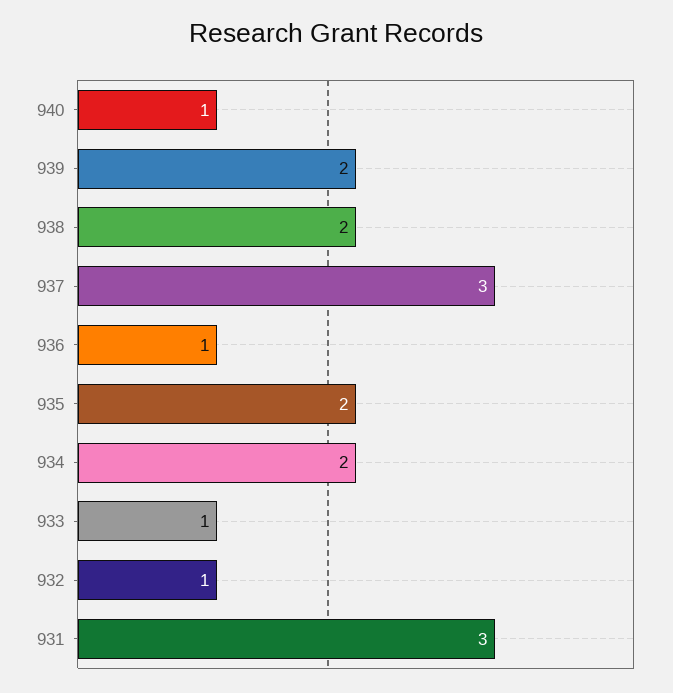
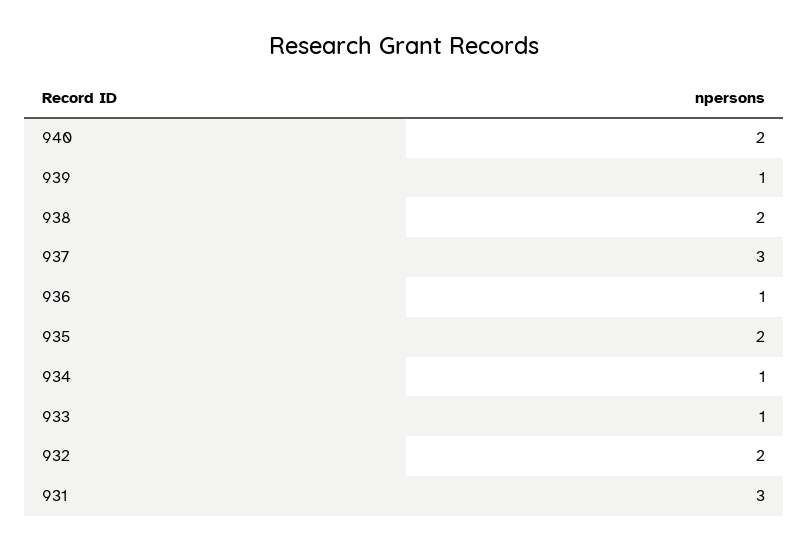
  {
-   "940": 1,
+   "940": 2,
-   "939": 2,
+   "939": 1,
    "938": 2,
    "937": 3,
    "936": 1,
    "935": 2,
-   "934": 2,
+   "934": 1,
    "933": 1,
-   "932": 1,
+   "932": 2,
    "931": 3
  }

